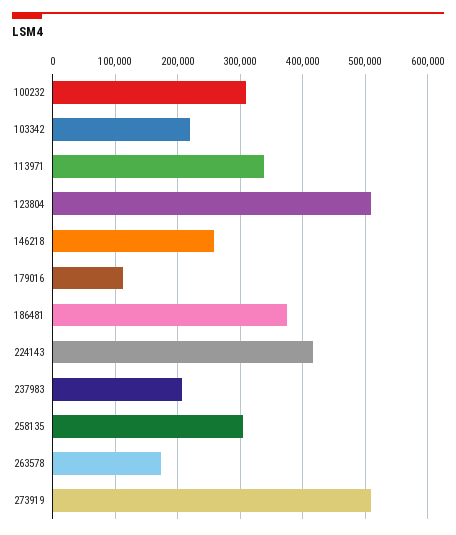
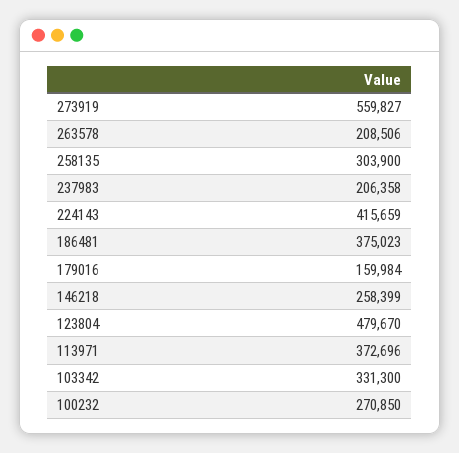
  {
-   "100232": 310000,
+   "100232": 270850,
-   "103342": 220000,
+   "103342": 331300,
-   "113971": 340000,
+   "113971": 372696,
-   "123804": 510000,
+   "123804": 479670,
    "146218": 258399,
-   "179016": 110000,
+   "179016": 159984,
    "186481": 375023,
    "224143": 415659,
    "237983": 206358,
    "258135": 303900,
-   "263578": 170000,
+   "263578": 208506,
-   "273919": 510000
+   "273919": 559827
  }

